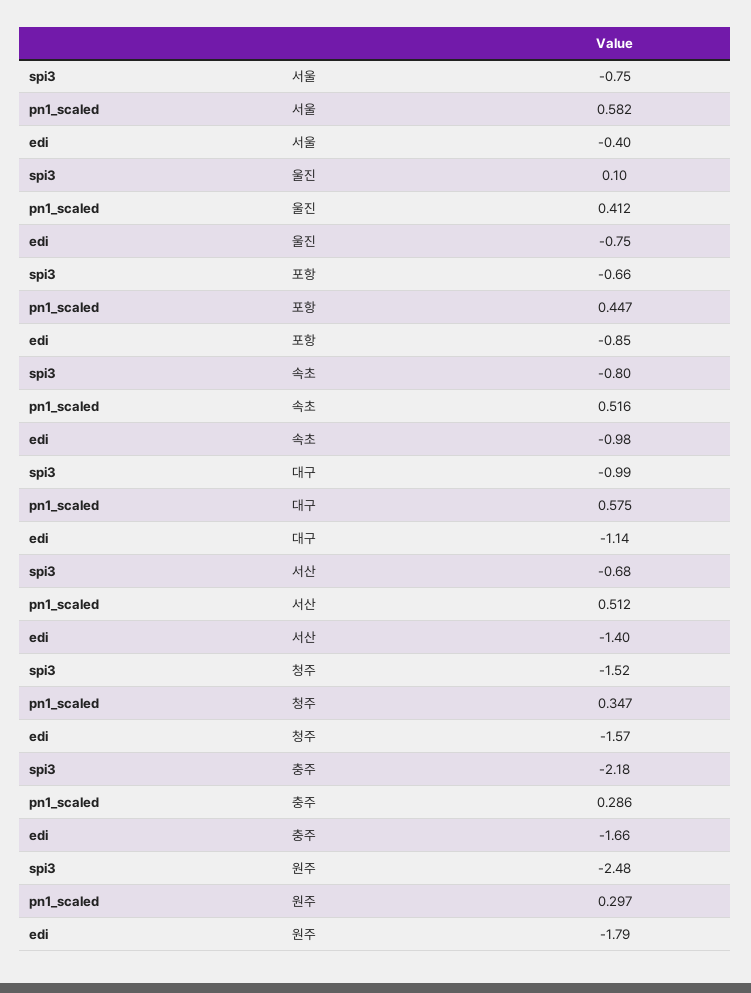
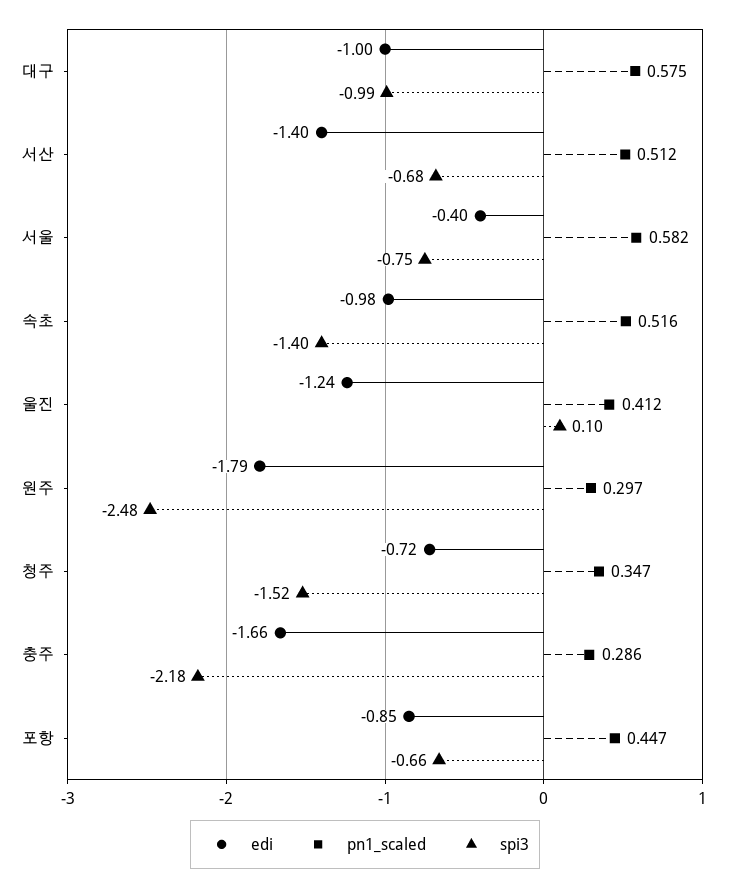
  {
    "spi3": {
      "서울": -0.75,
      "울진": 0.1,
      "포항": -0.66,
-     "속초": -0.8,
+     "속초": -1.4,
      "대구": -0.99,
      "서산": -0.68,
      "청주": -1.52,
      "충주": -2.18,
      "원주": -2.48
    },
    "pn1_scaled": {
      "서울": 0.582,
      "울진": 0.412,
      "포항": 0.447,
      "속초": 0.516,
      "대구": 0.575,
      "서산": 0.512,
      "청주": 0.347,
      "충주": 0.286,
      "원주": 0.297
    },
    "edi": {
      "서울": -0.4,
-     "울진": -0.75,
+     "울진": -1.24,
      "포항": -0.85,
      "속초": -0.98,
-     "대구": -1.14,
+     "대구": -1,
      "서산": -1.4,
-     "청주": -1.57,
+     "청주": -0.72,
      "충주": -1.66,
      "원주": -1.79
    }
  }

